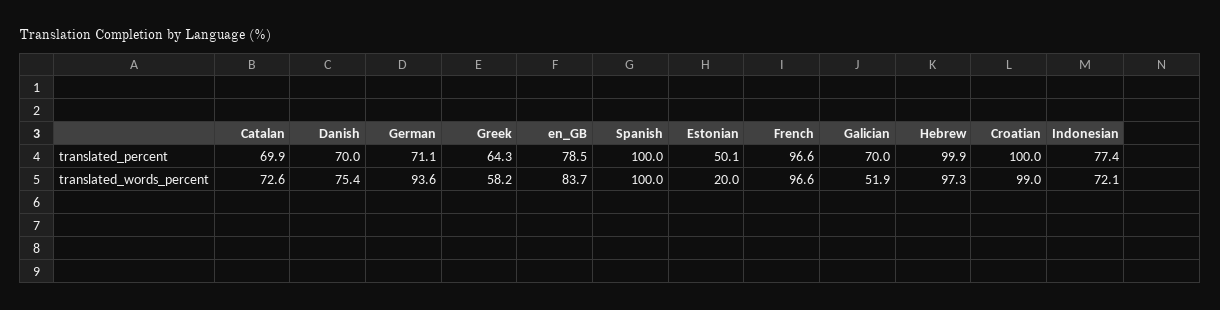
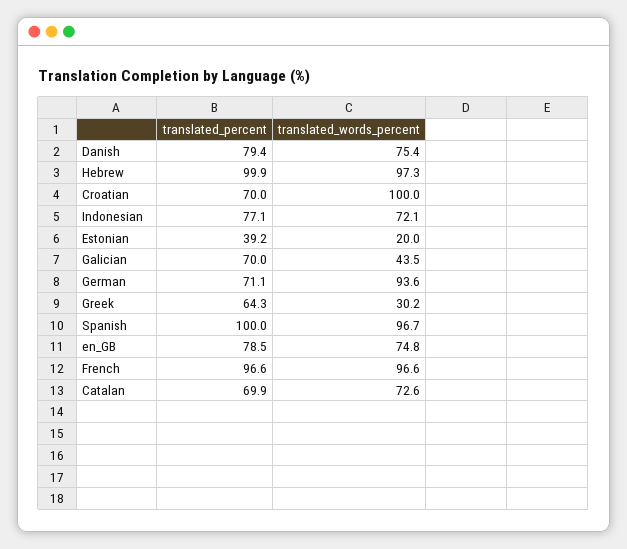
  {
    "Catalan": {
      "translated_percent": 69.9,
      "translated_words_percent": 72.6
    },
    "Danish": {
-     "translated_percent": 70,
+     "translated_percent": 79.4,
      "translated_words_percent": 75.4
    },
    "German": {
      "translated_percent": 71.1,
      "translated_words_percent": 93.6
    },
    "Greek": {
      "translated_percent": 64.3,
-     "translated_words_percent": 58.2
+     "translated_words_percent": 30.2
    },
    "en_GB": {
      "translated_percent": 78.5,
-     "translated_words_percent": 83.7
+     "translated_words_percent": 74.8
    },
    "Spanish": {
      "translated_percent": 100,
-     "translated_words_percent": 100
+     "translated_words_percent": 96.7
    },
    "Estonian": {
-     "translated_percent": 50.1,
+     "translated_percent": 39.2,
      "translated_words_percent": 20
    },
    "French": {
      "translated_percent": 96.6,
      "translated_words_percent": 96.6
    },
    "Galician": {
      "translated_percent": 70,
-     "translated_words_percent": 51.9
+     "translated_words_percent": 43.5
    },
    "Hebrew": {
      "translated_percent": 99.9,
      "translated_words_percent": 97.3
    },
    "Croatian": {
-     "translated_percent": 100,
+     "translated_percent": 70,
-     "translated_words_percent": 99
+     "translated_words_percent": 100
    },
    "Indonesian": {
-     "translated_percent": 77.4,
+     "translated_percent": 77.1,
      "translated_words_percent": 72.1
    }
  }

